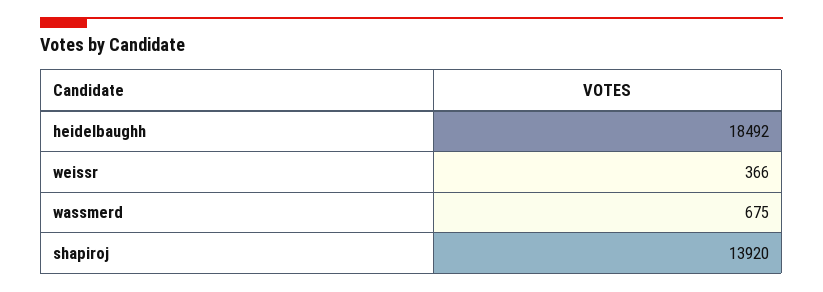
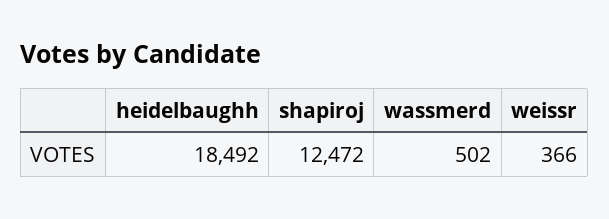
  {
    "heidelbaughh": 18492,
    "weissr": 366,
-   "wassmerd": 675,
+   "wassmerd": 502,
-   "shapiroj": 13920
+   "shapiroj": 12472
  }

